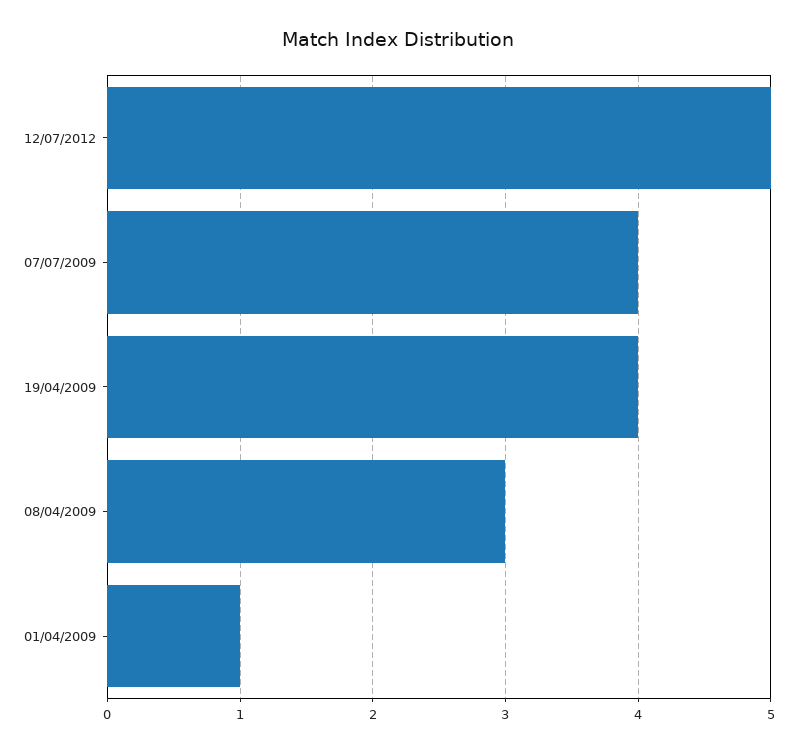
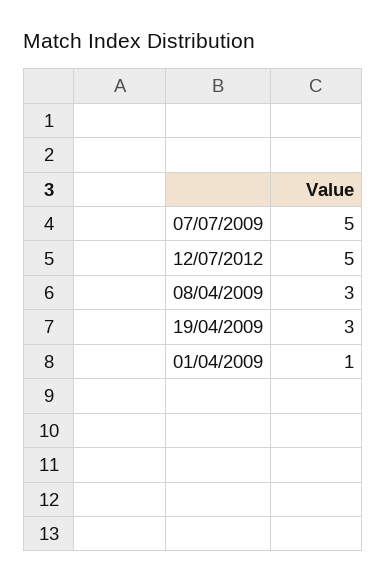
  {
    "12/07/2012": 5,
-   "07/07/2009": 4,
+   "07/07/2009": 5,
-   "19/04/2009": 4,
+   "19/04/2009": 3,
    "08/04/2009": 3,
    "01/04/2009": 1
  }

